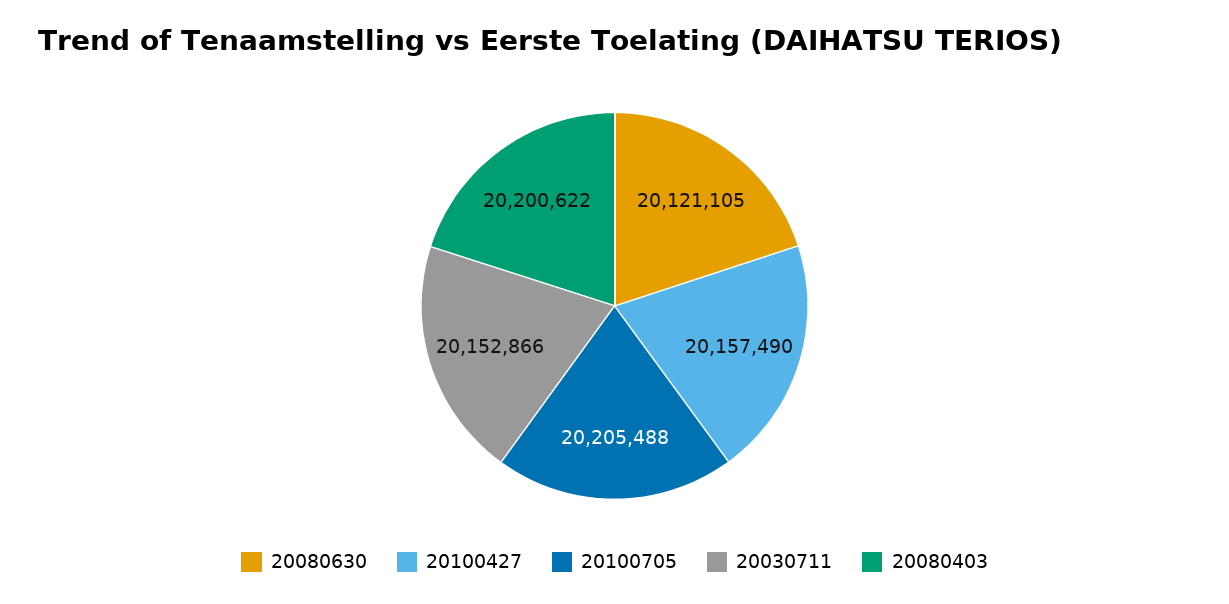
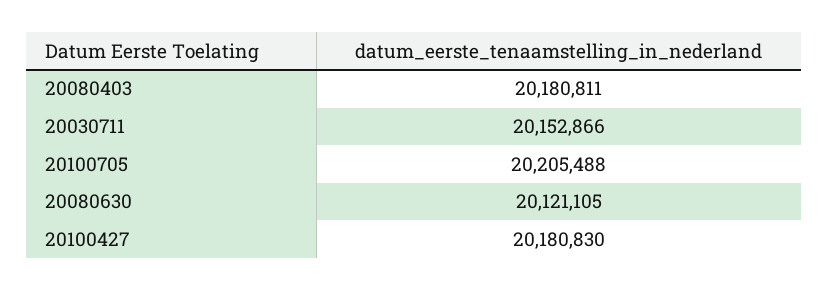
  {
    "20080630": 20121105,
-   "20100427": 20157490,
+   "20100427": 20180830,
    "20100705": 20205488,
    "20030711": 20152866,
-   "20080403": 20200622
+   "20080403": 20180811
  }

